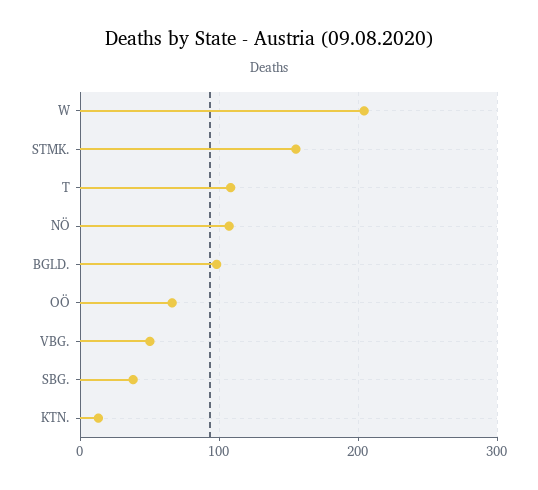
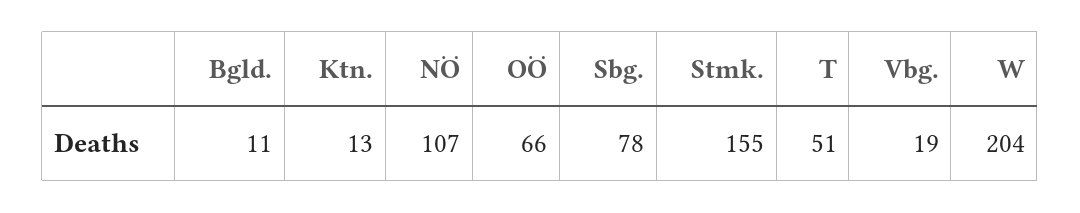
  {
    "W": 204,
    "STMK.": 155,
-   "T": 110,
+   "T": 51,
    "NÖ": 107,
-   "BGLD.": 100,
+   "BGLD.": 11,
    "OÖ": 66,
-   "VBG.": 50,
+   "VBG.": 19,
-   "SBG.": 40,
+   "SBG.": 78,
    "KTN.": 13
  }

